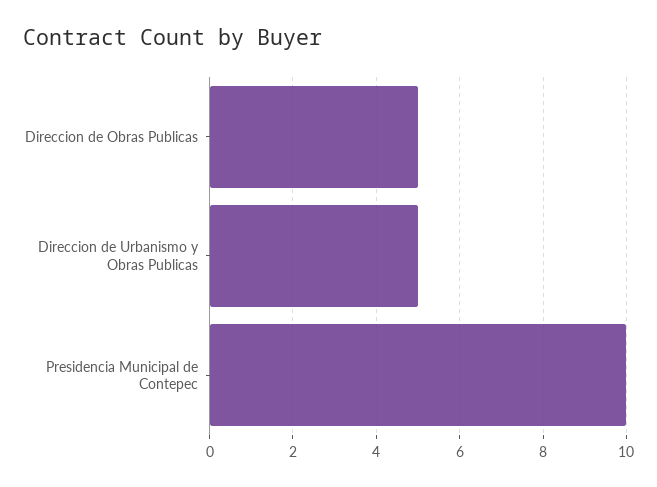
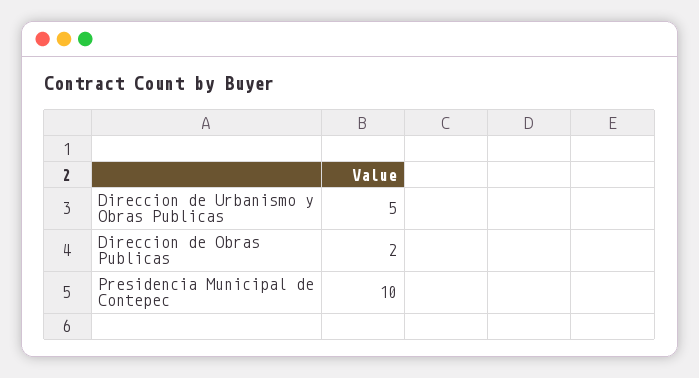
  {
-   "Direccion de Obras Publicas": 5,
+   "Direccion de Obras Publicas": 2,
    "Direccion de Urbanismo y Obras Publicas": 5,
    "Presidencia Municipal de Contepec": 10
  }

